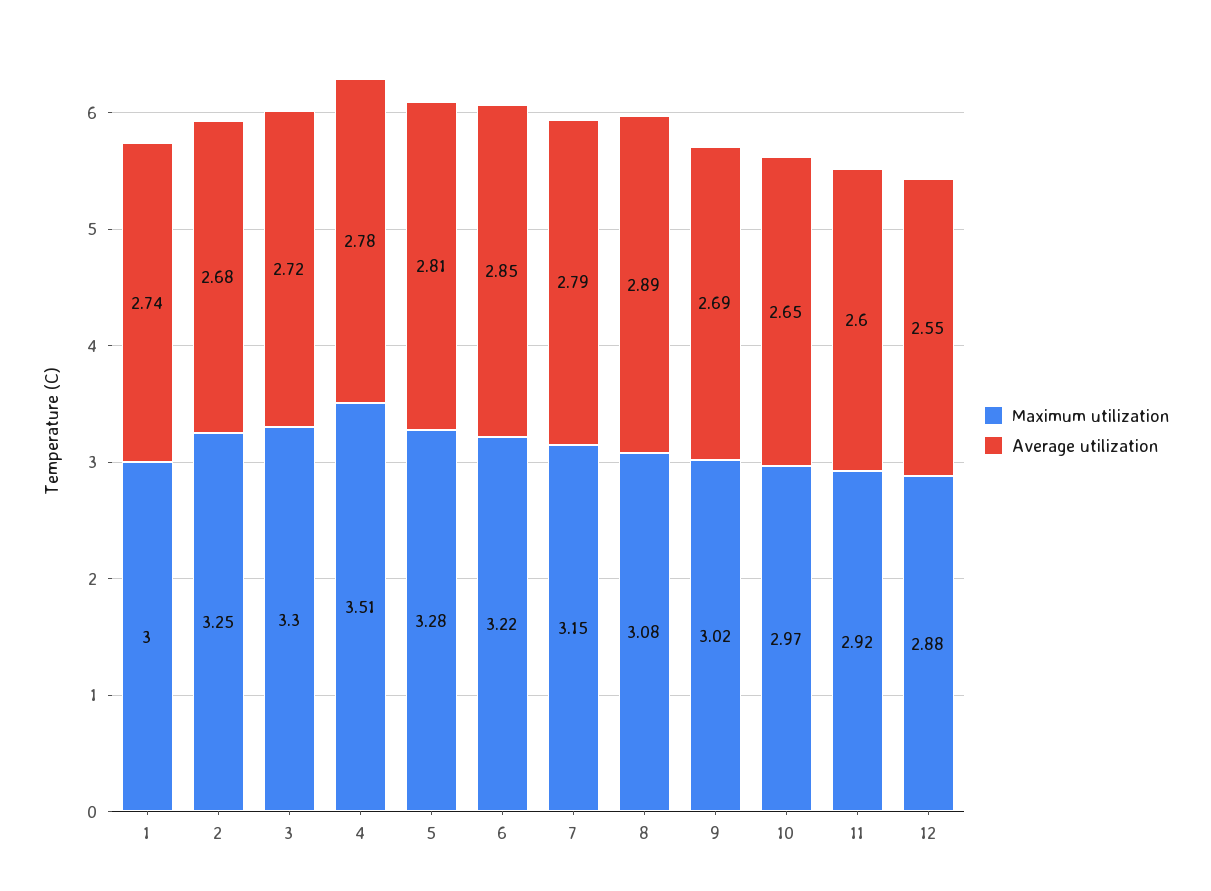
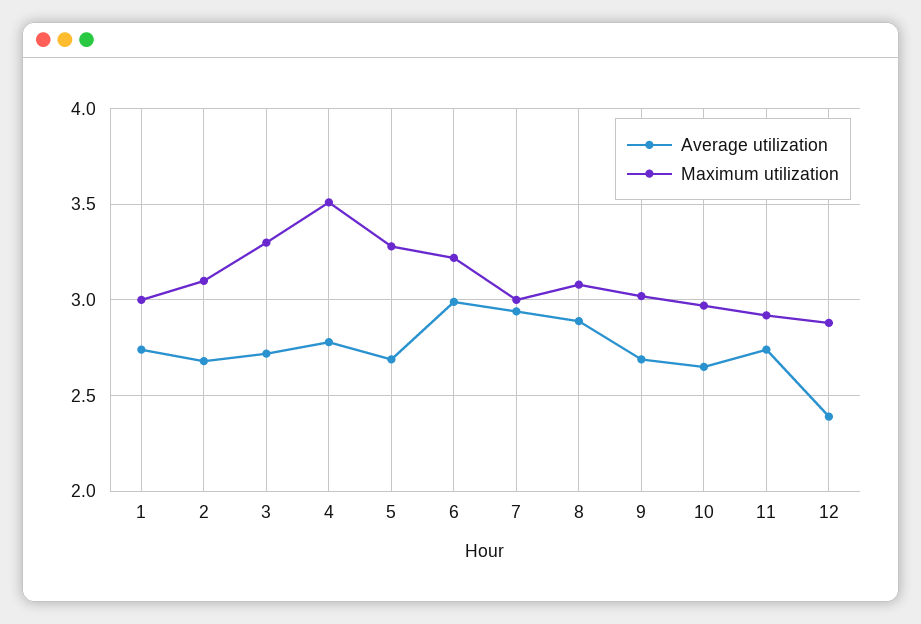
  {
    "Maximum utilization": {
      "1": 3,
-     "2": 3.25,
+     "2": 3.1,
      "3": 3.3,
      "4": 3.51,
      "5": 3.28,
      "6": 3.22,
-     "7": 3.15,
+     "7": 3,
      "8": 3.08,
      "9": 3.02,
      "10": 2.97,
      "11": 2.92,
      "12": 2.88
    },
    "Average utilization": {
      "1": 2.74,
      "2": 2.68,
      "3": 2.72,
      "4": 2.78,
-     "5": 2.81,
+     "5": 2.7,
-     "6": 2.85,
+     "6": 3,
-     "7": 2.79,
+     "7": 2.95,
      "8": 2.89,
      "9": 2.69,
      "10": 2.65,
-     "11": 2.6,
+     "11": 2.75,
-     "12": 2.55
+     "12": 2.4
    }
  }

